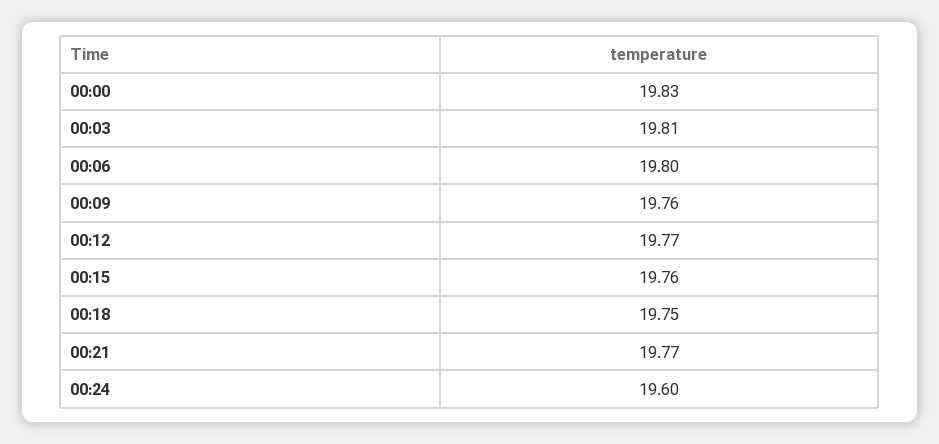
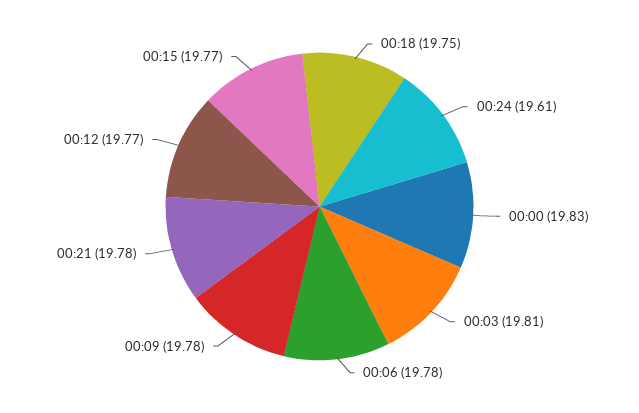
  {
    "00:00": 19.83,
    "00:03": 19.81,
-   "00:06": 19.8,
+   "00:06": 19.78,
-   "00:09": 19.76,
+   "00:09": 19.78,
    "00:12": 19.77,
-   "00:15": 19.76,
+   "00:15": 19.77,
    "00:18": 19.75,
-   "00:21": 19.77,
+   "00:21": 19.78,
-   "00:24": 19.6
+   "00:24": 19.61
  }

